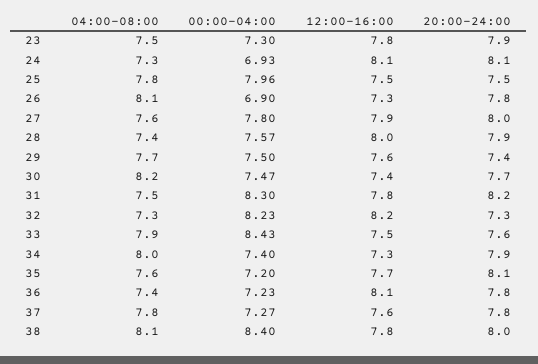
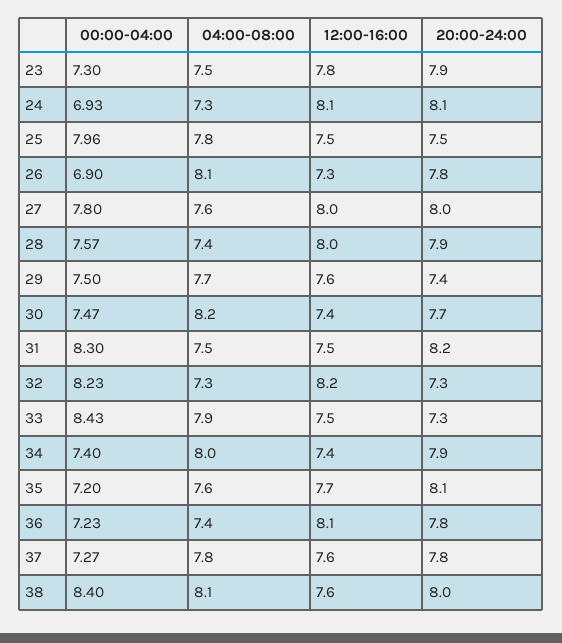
  {
    "04:00-08:00": {
      "23": 7.5,
      "24": 7.3,
      "25": 7.8,
      "26": 8.1,
      "27": 7.6,
      "28": 7.4,
      "29": 7.7,
      "30": 8.2,
      "31": 7.5,
      "32": 7.3,
      "33": 7.9,
      "34": 8,
      "35": 7.6,
      "36": 7.4,
      "37": 7.8,
      "38": 8.1
    },
    "00:00-04:00": {
      "23": 7.3,
      "24": 6.93,
      "25": 7.96,
      "26": 6.9,
      "27": 7.8,
      "28": 7.57,
      "29": 7.5,
      "30": 7.47,
      "31": 8.3,
      "32": 8.23,
      "33": 8.43,
      "34": 7.4,
      "35": 7.2,
      "36": 7.23,
      "37": 7.27,
      "38": 8.4
    },
    "12:00-16:00": {
      "23": 7.8,
      "24": 8.1,
      "25": 7.5,
      "26": 7.3,
-     "27": 7.9,
+     "27": 8,
      "28": 8,
      "29": 7.6,
      "30": 7.4,
-     "31": 7.8,
+     "31": 7.5,
      "32": 8.2,
      "33": 7.5,
-     "34": 7.3,
+     "34": 7.4,
      "35": 7.7,
      "36": 8.1,
      "37": 7.6,
-     "38": 7.8
+     "38": 7.6
    },
    "20:00-24:00": {
      "23": 7.9,
      "24": 8.1,
      "25": 7.5,
      "26": 7.8,
      "27": 8,
      "28": 7.9,
      "29": 7.4,
      "30": 7.7,
      "31": 8.2,
      "32": 7.3,
-     "33": 7.6,
+     "33": 7.3,
      "34": 7.9,
      "35": 8.1,
      "36": 7.8,
      "37": 7.8,
      "38": 8
    }
  }

